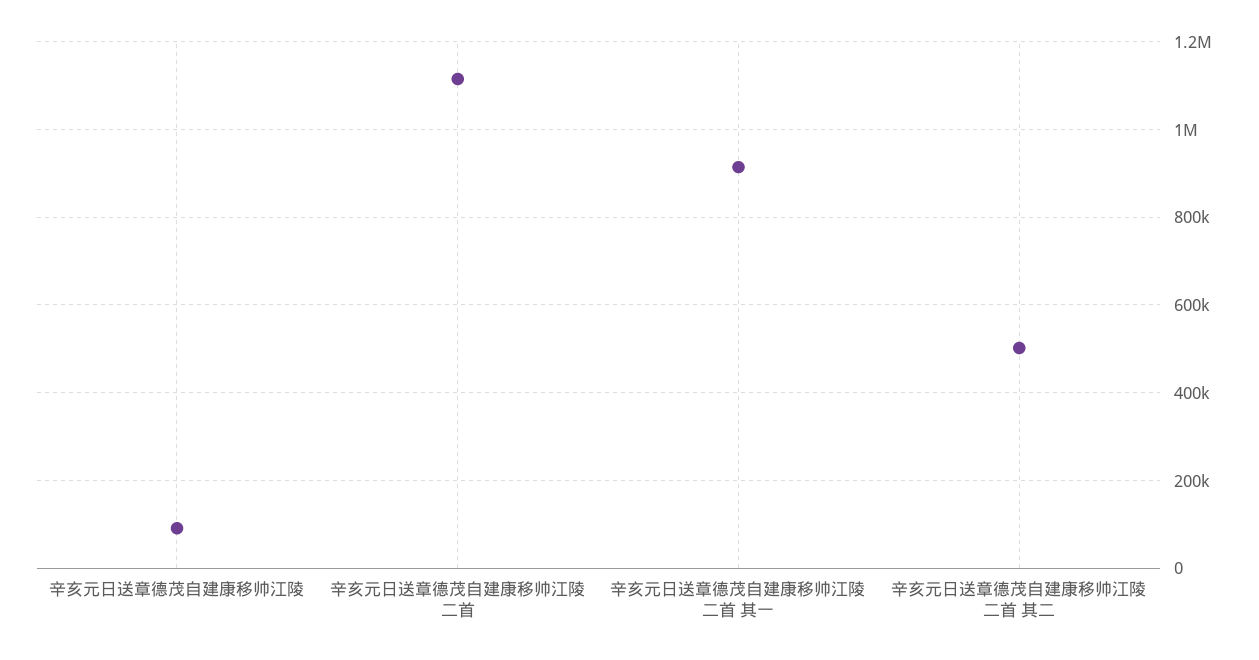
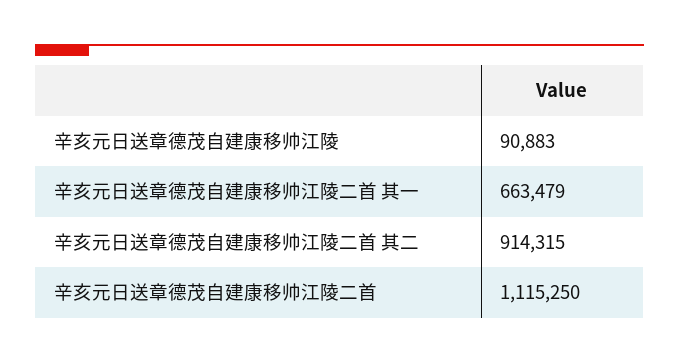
  {
    "辛亥元日送章德茂自建康移帅江陵": 90883,
    "辛亥元日送章德茂自建康移帅江陵二首": 1115250,
-   "辛亥元日送章德茂自建康移帅江陵二首 其一": 920000,
+   "辛亥元日送章德茂自建康移帅江陵二首 其一": 663479,
-   "辛亥元日送章德茂自建康移帅江陵二首 其二": 500000
+   "辛亥元日送章德茂自建康移帅江陵二首 其二": 914315
  }

